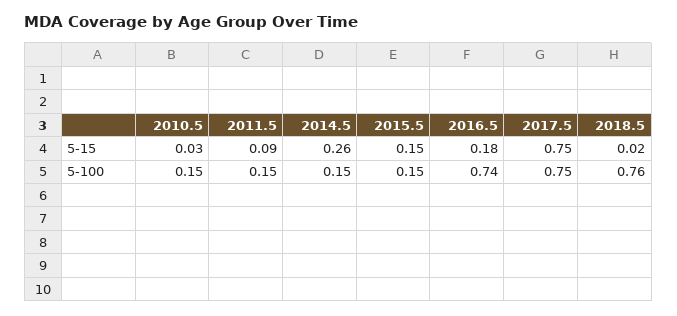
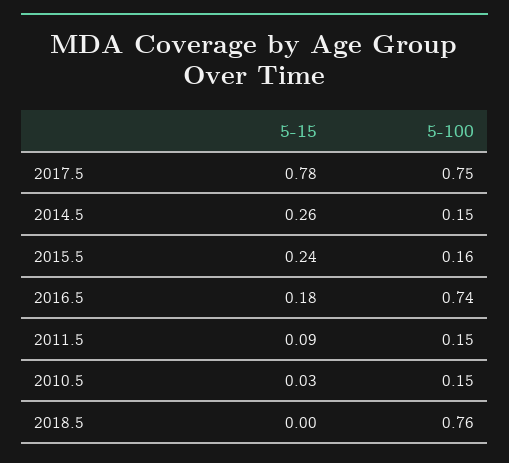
  {
    "2010.5": {
      "5-15": 0.03,
      "5-100": 0.15
    },
    "2011.5": {
      "5-15": 0.09,
      "5-100": 0.15
    },
    "2014.5": {
      "5-15": 0.26,
      "5-100": 0.15
    },
    "2015.5": {
-     "5-15": 0.15,
+     "5-15": 0.24,
-     "5-100": 0.15
+     "5-100": 0.16
    },
    "2016.5": {
      "5-15": 0.18,
      "5-100": 0.74
    },
    "2017.5": {
-     "5-15": 0.75,
+     "5-15": 0.78,
      "5-100": 0.75
    },
    "2018.5": {
-     "5-15": 0.02,
+     "5-15": 0,
      "5-100": 0.76
    }
  }

